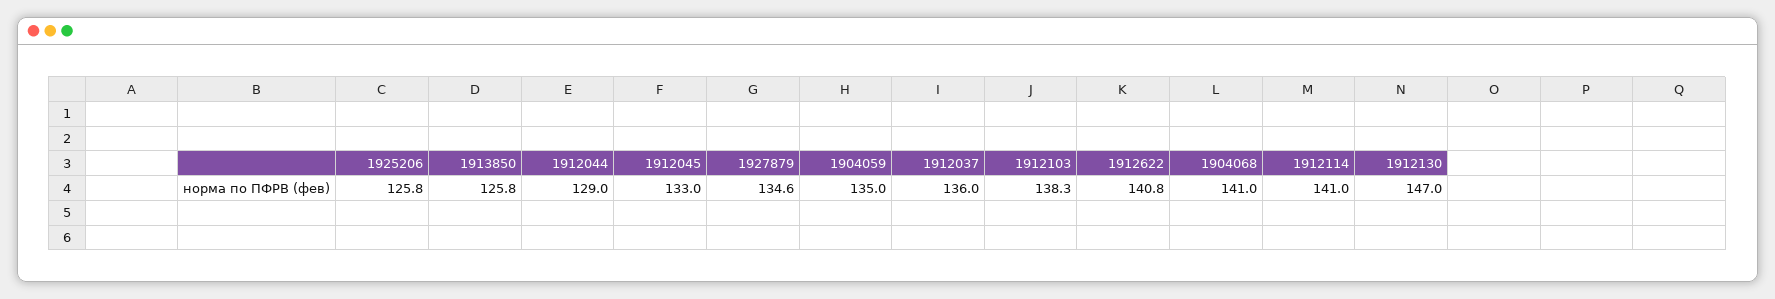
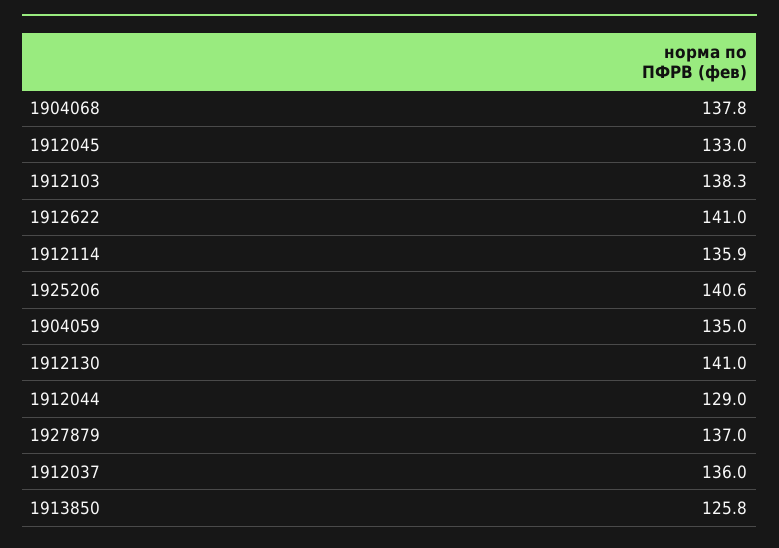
  {
-   "1925206": 125.8,
+   "1925206": 140.6,
    "1913850": 125.8,
    "1912044": 129,
    "1912045": 133,
-   "1927879": 134.6,
+   "1927879": 137,
    "1904059": 135,
    "1912037": 136,
    "1912103": 138.3,
-   "1912622": 140.8,
+   "1912622": 141,
-   "1904068": 141,
+   "1904068": 137.8,
-   "1912114": 141,
+   "1912114": 135.9,
-   "1912130": 147
+   "1912130": 141
  }

